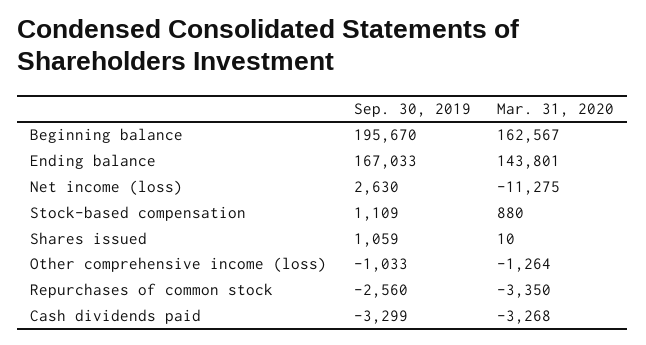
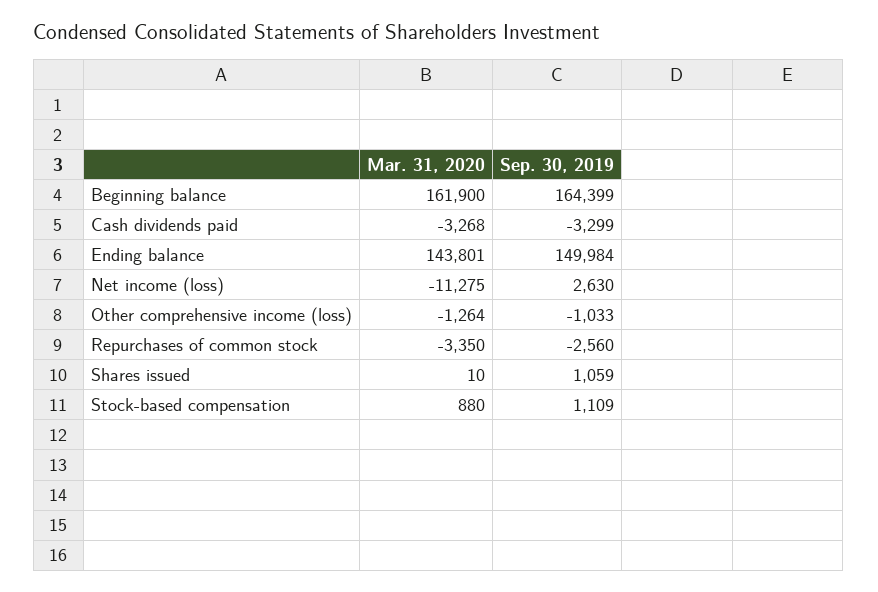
  {
    "Sep. 30, 2019": {
-     "Beginning balance": 195670,
+     "Beginning balance": 164399,
-     "Ending balance": 167033,
+     "Ending balance": 149984,
      "Net income (loss)": 2630,
      "Stock-based compensation": 1109,
      "Shares issued": 1059,
      "Other comprehensive income (loss)": -1033,
      "Repurchases of common stock": -2560,
      "Cash dividends paid": -3299
    },
    "Mar. 31, 2020": {
-     "Beginning balance": 162567,
+     "Beginning balance": 161900,
      "Ending balance": 143801,
      "Net income (loss)": -11275,
      "Stock-based compensation": 880,
      "Shares issued": 10,
      "Other comprehensive income (loss)": -1264,
      "Repurchases of common stock": -3350,
      "Cash dividends paid": -3268
    }
  }

